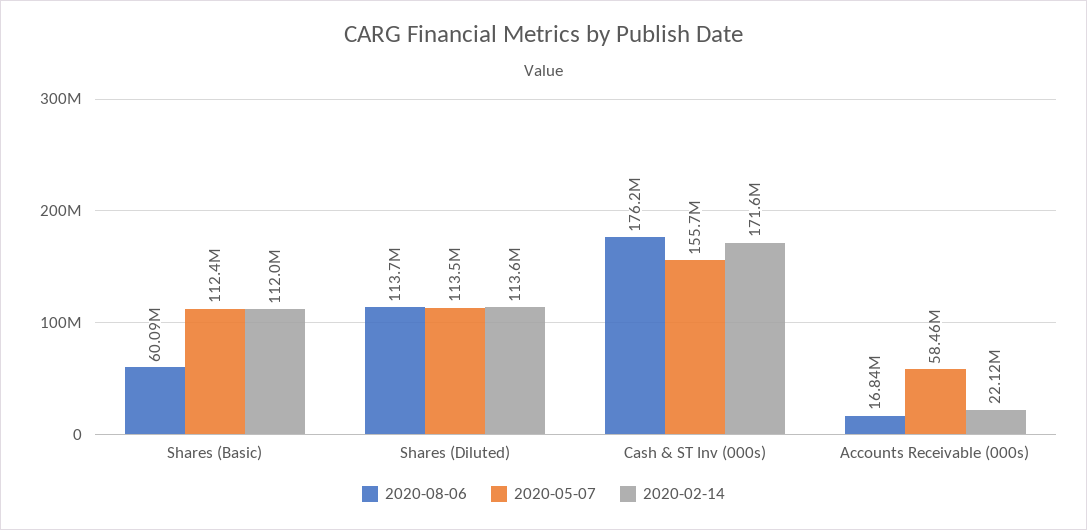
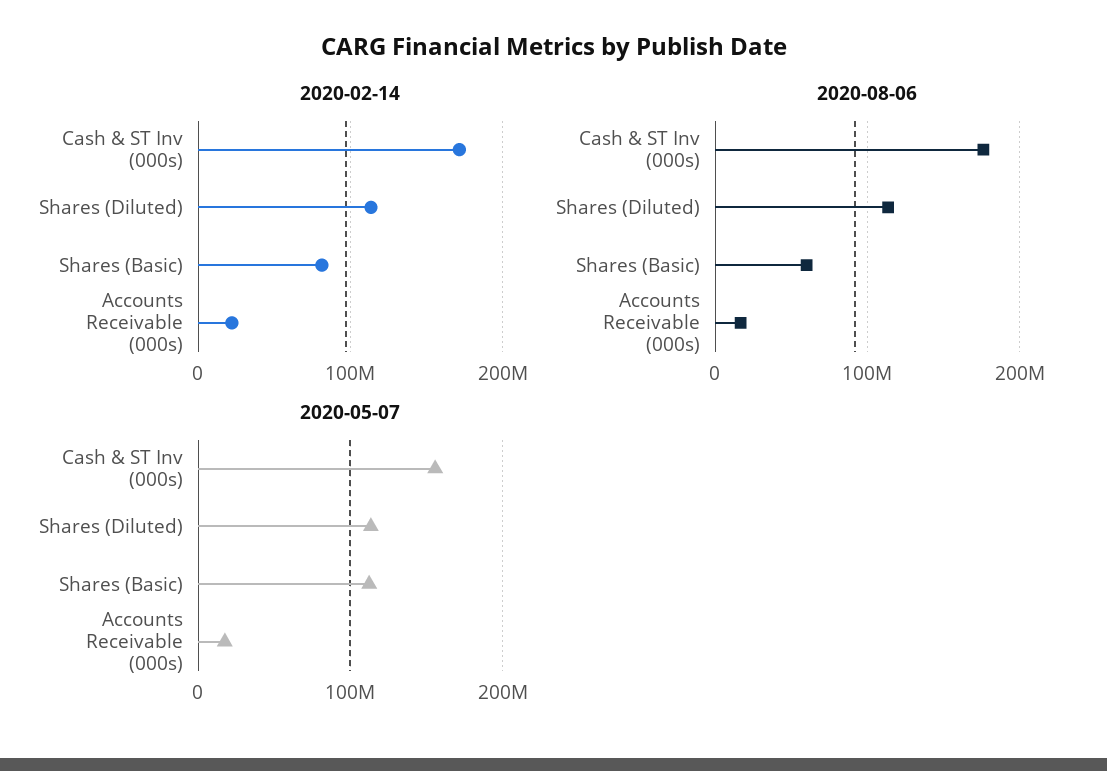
  {
    "2020-08-06": {
      "Shares (Basic)": 60090000,
      "Shares (Diluted)": 113700000,
      "Cash & ST Inv (000s)": 176200000,
      "Accounts Receivable (000s)": 16840000
    },
    "2020-05-07": {
      "Shares (Basic)": 112400000,
      "Shares (Diluted)": 113500000,
      "Cash & ST Inv (000s)": 155700000,
-     "Accounts Receivable (000s)": 58460000
+     "Accounts Receivable (000s)": 20000000
    },
    "2020-02-14": {
-     "Shares (Basic)": 112000000,
+     "Shares (Basic)": 80000000,
      "Shares (Diluted)": 113600000,
      "Cash & ST Inv (000s)": 171600000,
      "Accounts Receivable (000s)": 22120000
    }
  }

